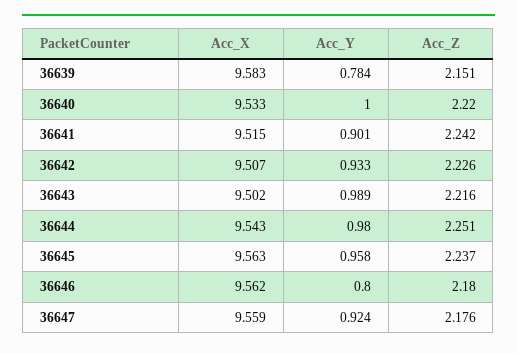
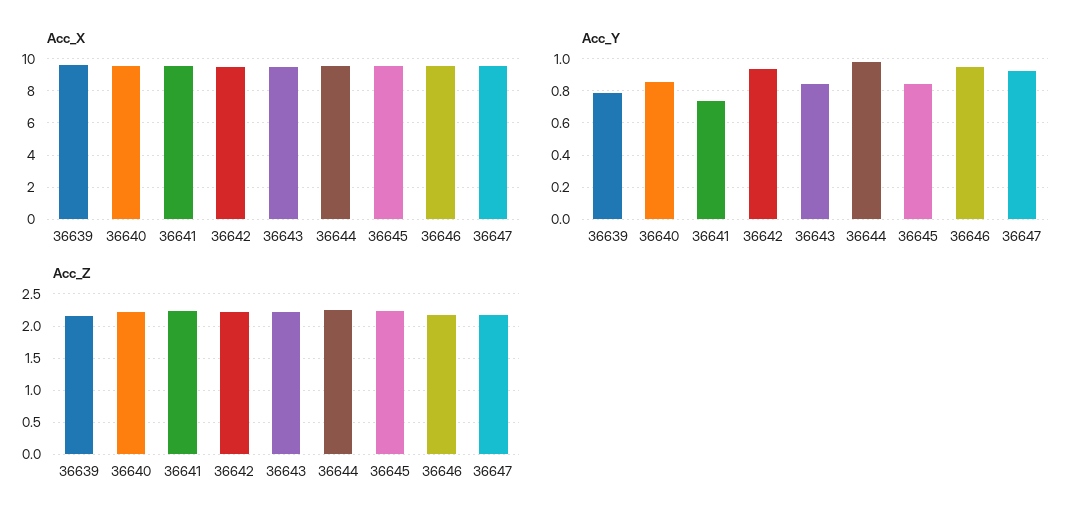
  {
    "Acc_X": {
      "36639": 9.583,
      "36640": 9.533,
      "36641": 9.515,
      "36642": 9.507,
      "36643": 9.502,
      "36644": 9.543,
      "36645": 9.563,
      "36646": 9.562,
      "36647": 9.559
    },
    "Acc_Y": {
      "36639": 0.784,
-     "36640": 1,
+     "36640": 0.85,
-     "36641": 0.901,
+     "36641": 0.75,
      "36642": 0.933,
-     "36643": 0.989,
+     "36643": 0.85,
      "36644": 0.98,
-     "36645": 0.958,
+     "36645": 0.85,
-     "36646": 0.8,
+     "36646": 0.95,
      "36647": 0.924
    },
    "Acc_Z": {
      "36639": 2.151,
      "36640": 2.22,
      "36641": 2.242,
      "36642": 2.226,
      "36643": 2.216,
      "36644": 2.251,
      "36645": 2.237,
      "36646": 2.18,
      "36647": 2.176
    }
  }

